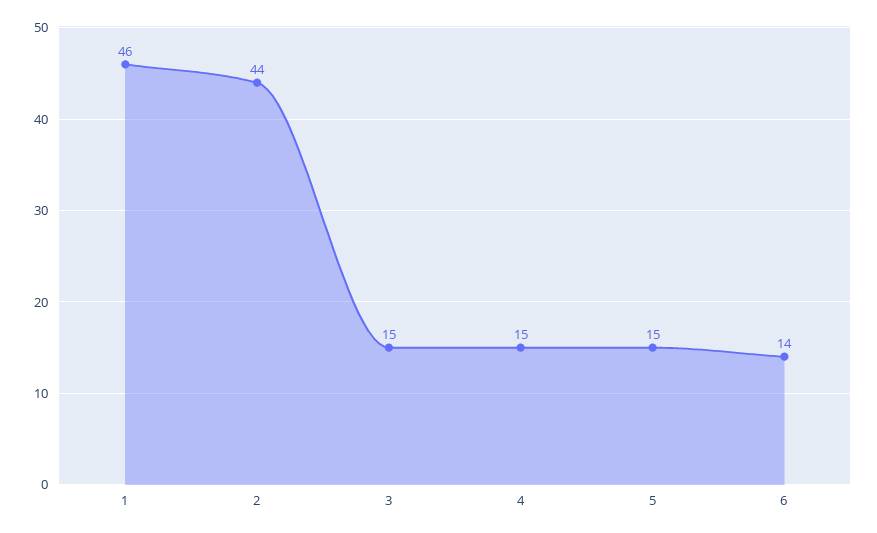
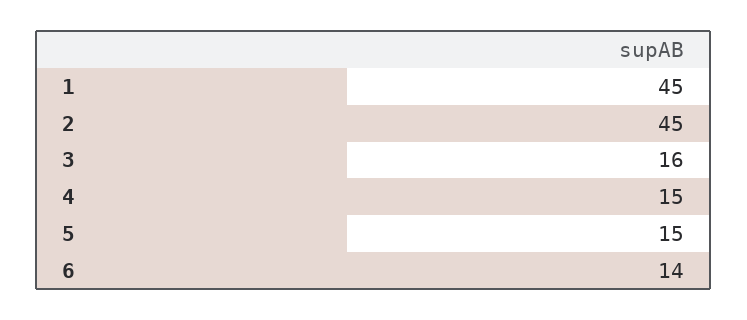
  {
-   "1": 46,
+   "1": 45,
-   "2": 44,
+   "2": 45,
-   "3": 15,
+   "3": 16,
    "4": 15,
    "5": 15,
    "6": 14
  }

